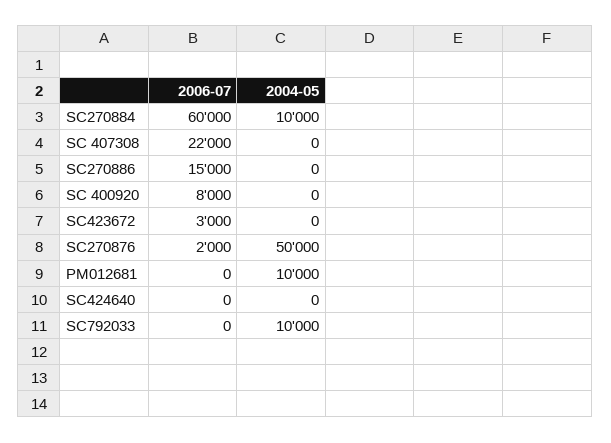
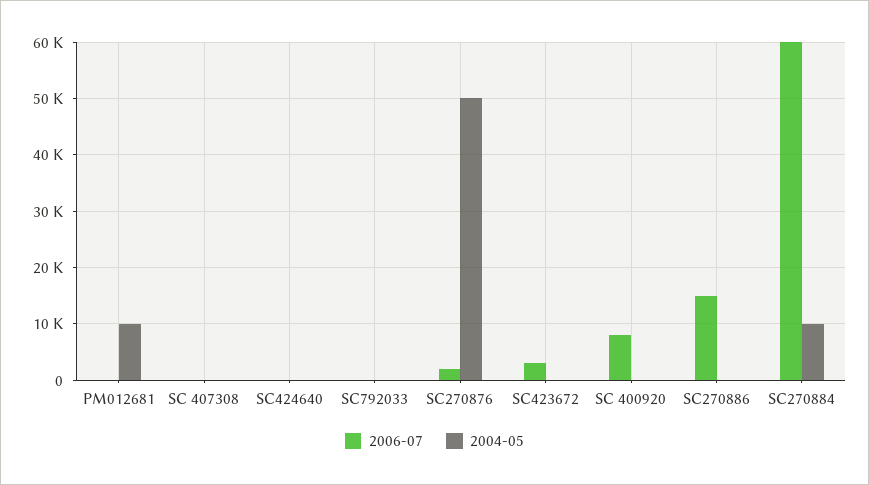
  {
    "2006-07": {
      "SC270884": 60000,
-     "SC 407308": 22000,
+     "SC 407308": 0,
      "SC270886": 15000,
      "SC 400920": 8000,
      "SC423672": 3000,
      "SC270876": 2000,
      "PM012681": 0,
      "SC424640": 0,
      "SC792033": 0
    },
    "2004-05": {
      "SC270884": 10000,
      "SC 407308": 0,
      "SC270886": 0,
      "SC 400920": 0,
      "SC423672": 0,
      "SC270876": 50000,
      "PM012681": 10000,
      "SC424640": 0,
-     "SC792033": 10000
+     "SC792033": 0
    }
  }

